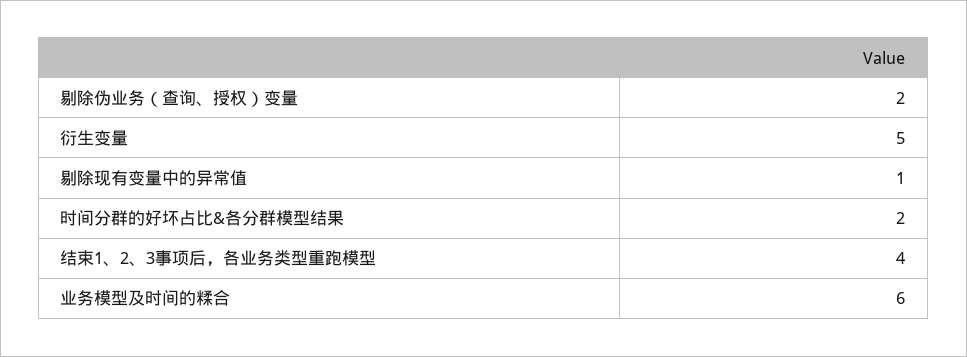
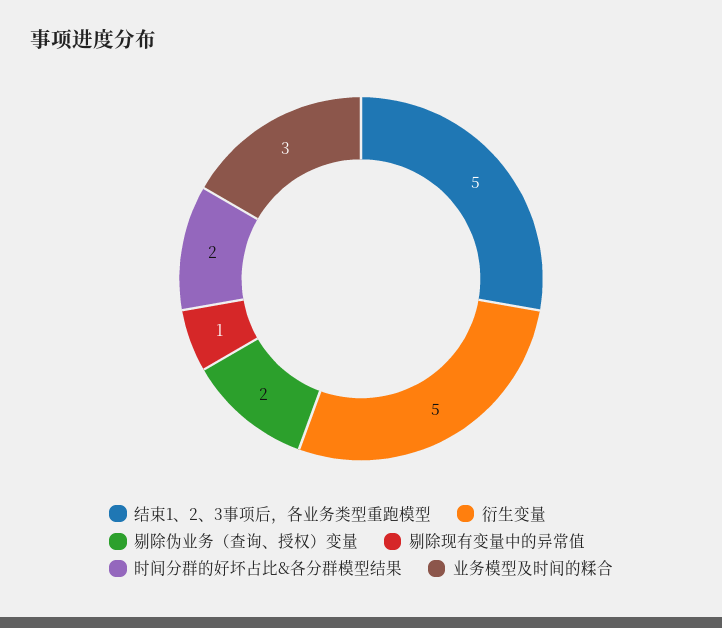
  {
    "剔除伪业务（查询、授权）变量": 2,
    "衍生变量": 5,
    "剔除现有变量中的异常值": 1,
    "时间分群的好坏占比&各分群模型结果": 2,
-   "结束1、2、3事项后，各业务类型重跑模型": 4,
+   "结束1、2、3事项后，各业务类型重跑模型": 5,
-   "业务模型及时间的糅合": 6
+   "业务模型及时间的糅合": 3
  }

